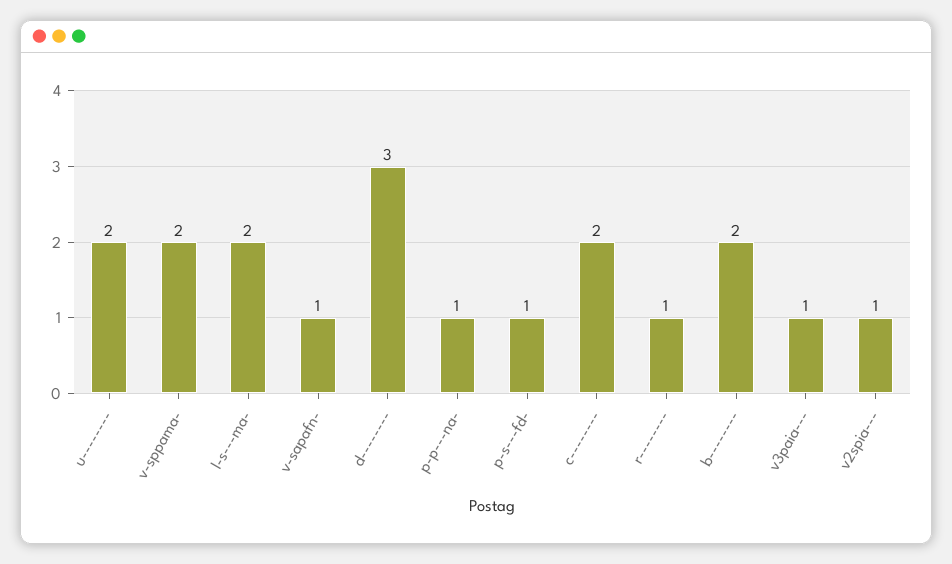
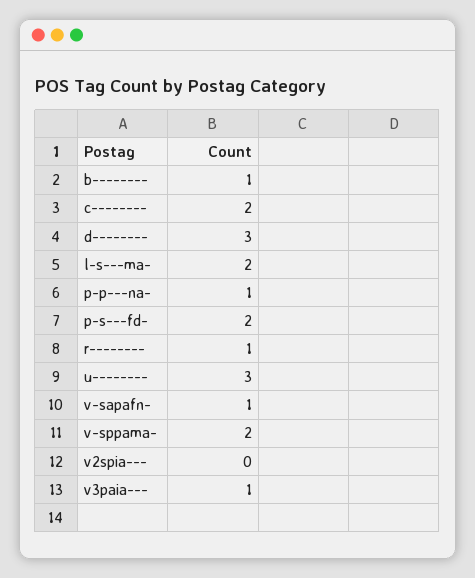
  {
-   "u--------": 2,
+   "u--------": 3,
    "v-sppama-": 2,
    "l-s---ma-": 2,
    "v-sapafn-": 1,
    "d--------": 3,
    "p-p---na-": 1,
-   "p-s---fd-": 1,
+   "p-s---fd-": 2,
    "c--------": 2,
    "r--------": 1,
-   "b--------": 2,
+   "b--------": 1,
    "v3paia---": 1,
-   "v2spia---": 1
+   "v2spia---": 0
  }

